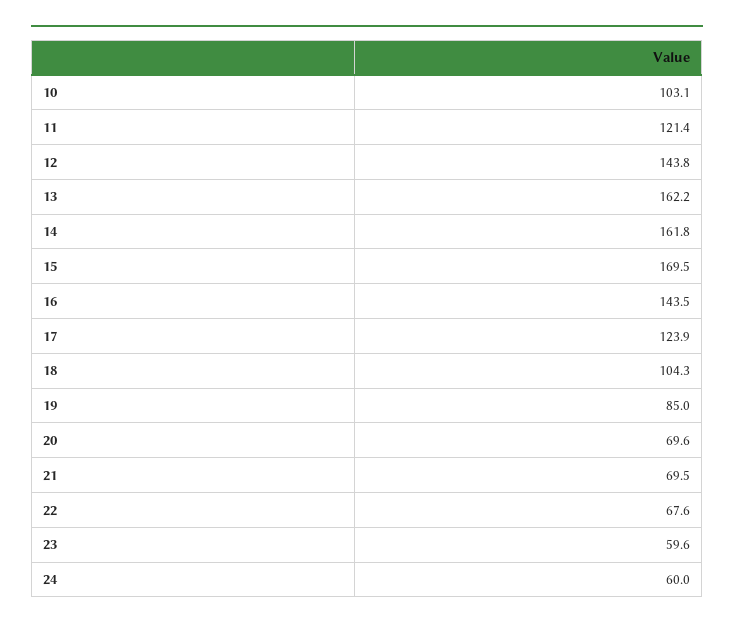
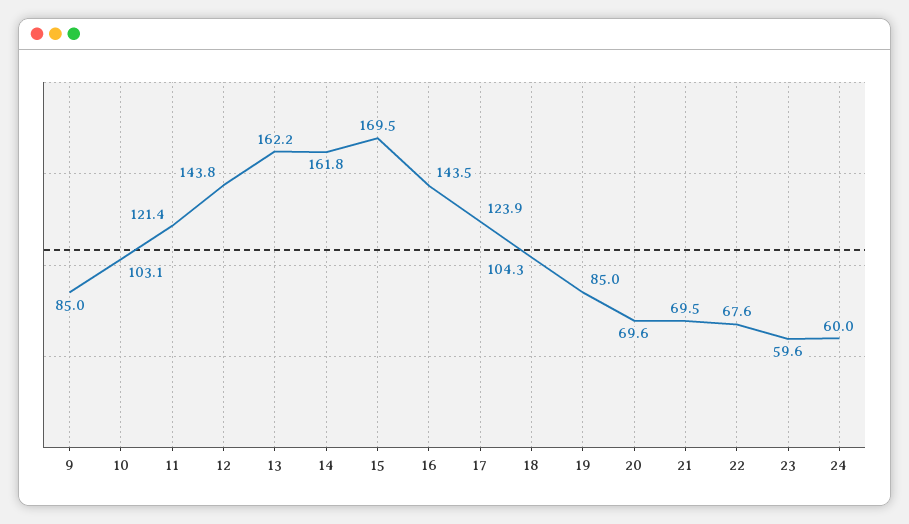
  {
    "10": 103.1,
    "11": 121.4,
    "12": 143.8,
    "13": 162.2,
    "14": 161.8,
    "15": 169.5,
    "16": 143.5,
    "17": 123.9,
    "18": 104.3,
    "19": 85,
    "20": 69.6,
    "21": 69.5,
    "22": 67.6,
    "23": 59.6,
-   "24": 60
+   "24": 60,
+   "9": 85
  }

